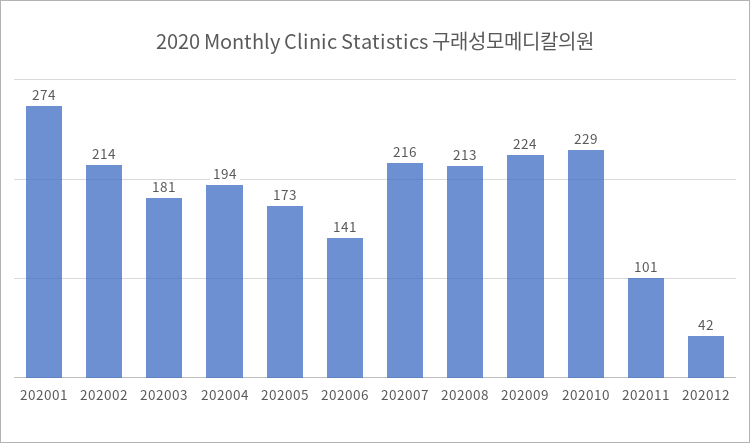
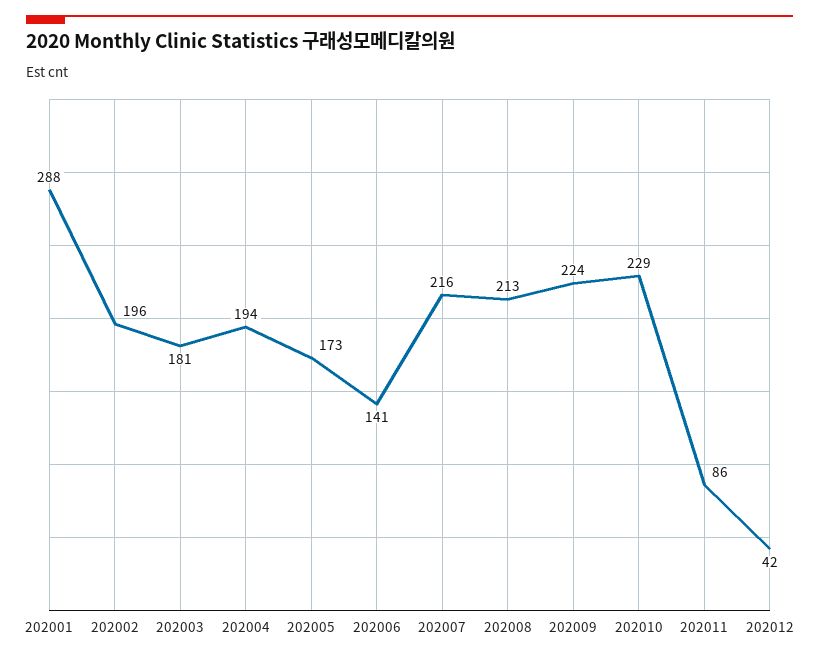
  {
-   "202001": 274,
+   "202001": 288,
-   "202002": 214,
+   "202002": 196,
    "202003": 181,
    "202004": 194,
    "202005": 173,
    "202006": 141,
    "202007": 216,
    "202008": 213,
    "202009": 224,
    "202010": 229,
-   "202011": 101,
+   "202011": 86,
    "202012": 42
  }

